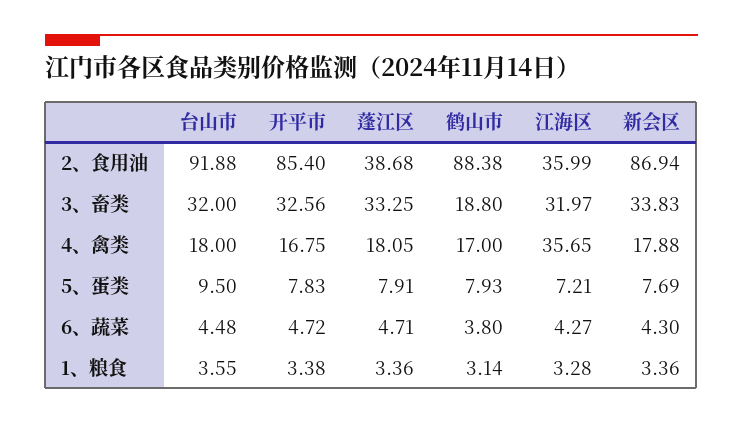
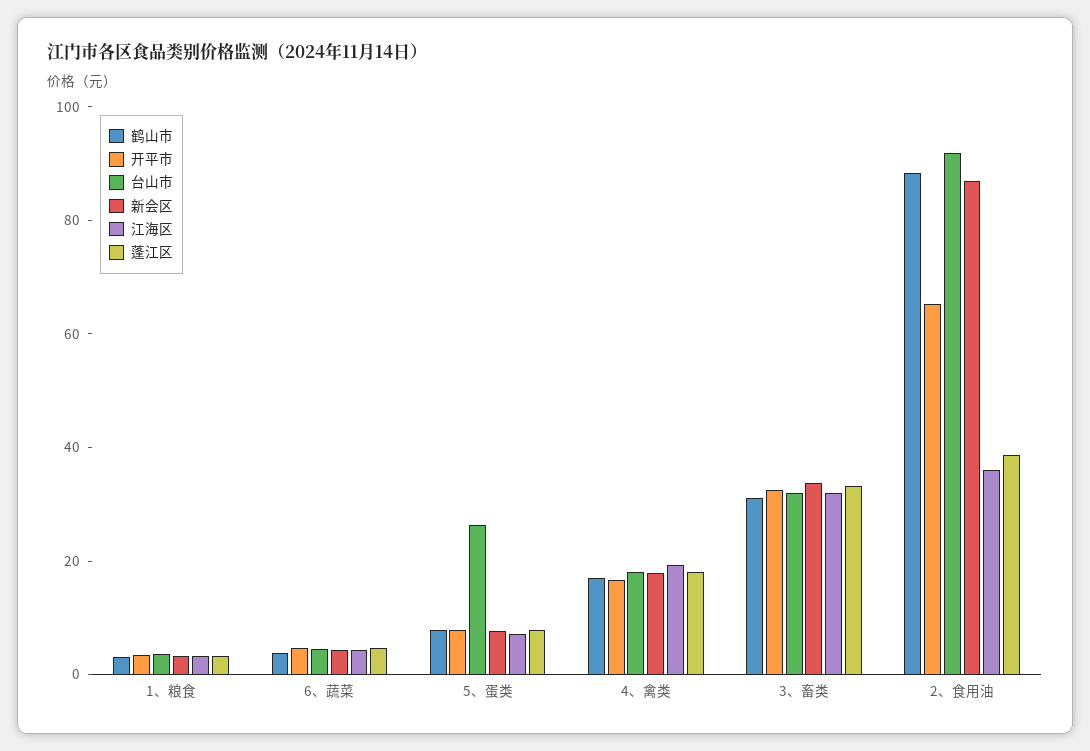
  {
    "台山市": {
      "2、食用油": 91.88,
      "3、畜类": 32,
      "4、禽类": 18,
-     "5、蛋类": 9.5,
+     "5、蛋类": 25,
      "6、蔬菜": 4.48,
      "1、粮食": 3.55
    },
    "开平市": {
-     "2、食用油": 85.4,
+     "2、食用油": 65,
      "3、畜类": 32.56,
      "4、禽类": 16.75,
      "5、蛋类": 7.83,
      "6、蔬菜": 4.72,
      "1、粮食": 3.38
    },
    "蓬江区": {
      "2、食用油": 38.68,
      "3、畜类": 33.25,
      "4、禽类": 18.05,
      "5、蛋类": 7.91,
      "6、蔬菜": 4.71,
      "1、粮食": 3.36
    },
    "鹤山市": {
      "2、食用油": 88.38,
-     "3、畜类": 18.8,
+     "3、畜类": 30,
      "4、禽类": 17,
      "5、蛋类": 7.93,
      "6、蔬菜": 3.8,
      "1、粮食": 3.14
    },
    "江海区": {
      "2、食用油": 35.99,
      "3、畜类": 31.97,
-     "4、禽类": 35.65,
+     "4、禽类": 20,
      "5、蛋类": 7.21,
      "6、蔬菜": 4.27,
      "1、粮食": 3.28
    },
    "新会区": {
      "2、食用油": 86.94,
      "3、畜类": 33.83,
      "4、禽类": 17.88,
      "5、蛋类": 7.69,
      "6、蔬菜": 4.3,
      "1、粮食": 3.36
    }
  }

